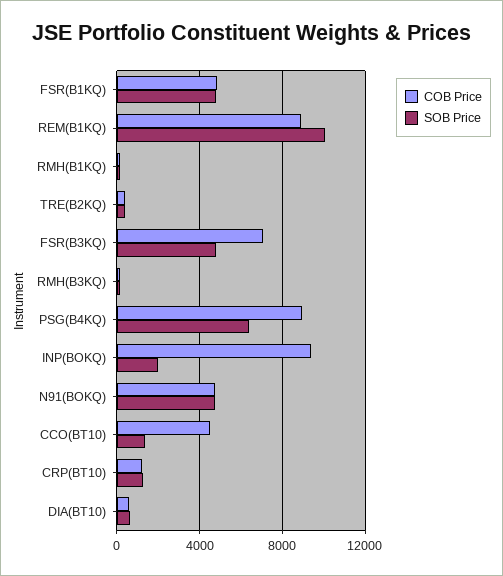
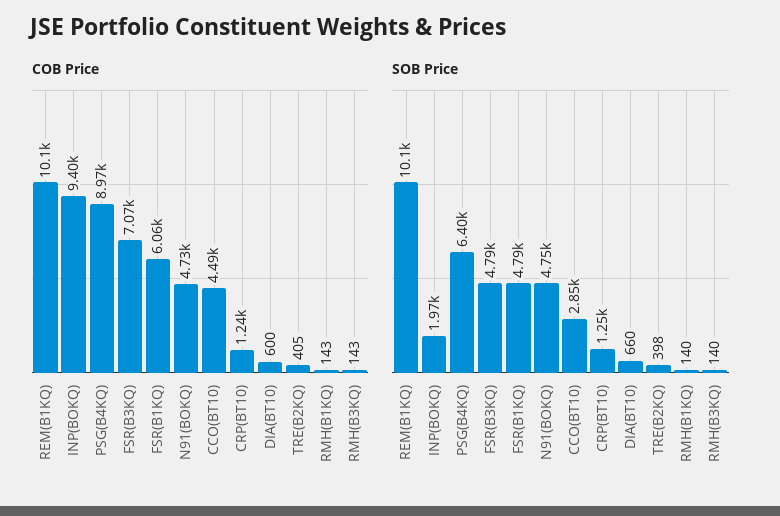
  {
    "COB Price": {
-     "FSR(B1KQ)": 5000,
+     "FSR(B1KQ)": 6060,
-     "REM(B1KQ)": 9000,
+     "REM(B1KQ)": 10100,
      "RMH(B1KQ)": 143,
      "TRE(B2KQ)": 405,
      "FSR(B3KQ)": 7070,
      "RMH(B3KQ)": 143,
      "PSG(B4KQ)": 8970,
      "INP(BOKQ)": 9400,
      "N91(BOKQ)": 4730,
      "CCO(BT10)": 4490,
      "CRP(BT10)": 1240,
      "DIA(BT10)": 600
    },
    "SOB Price": {
      "FSR(B1KQ)": 4790,
      "REM(B1KQ)": 10100,
      "RMH(B1KQ)": 140,
      "TRE(B2KQ)": 398,
      "FSR(B3KQ)": 4790,
      "RMH(B3KQ)": 140,
      "PSG(B4KQ)": 6400,
      "INP(BOKQ)": 1970,
      "N91(BOKQ)": 4750,
-     "CCO(BT10)": 1500,
+     "CCO(BT10)": 2850,
      "CRP(BT10)": 1250,
      "DIA(BT10)": 660
    }
  }

